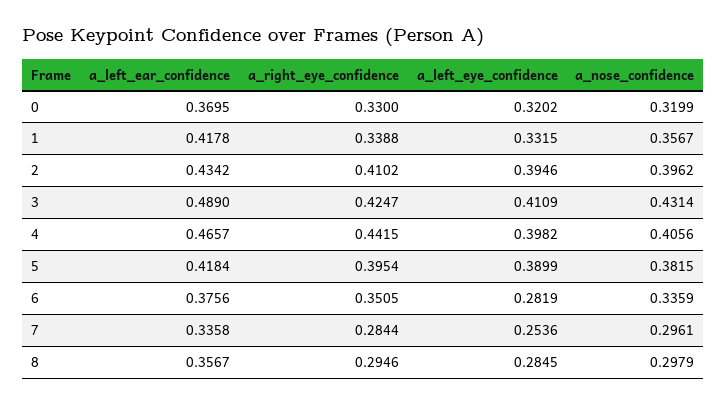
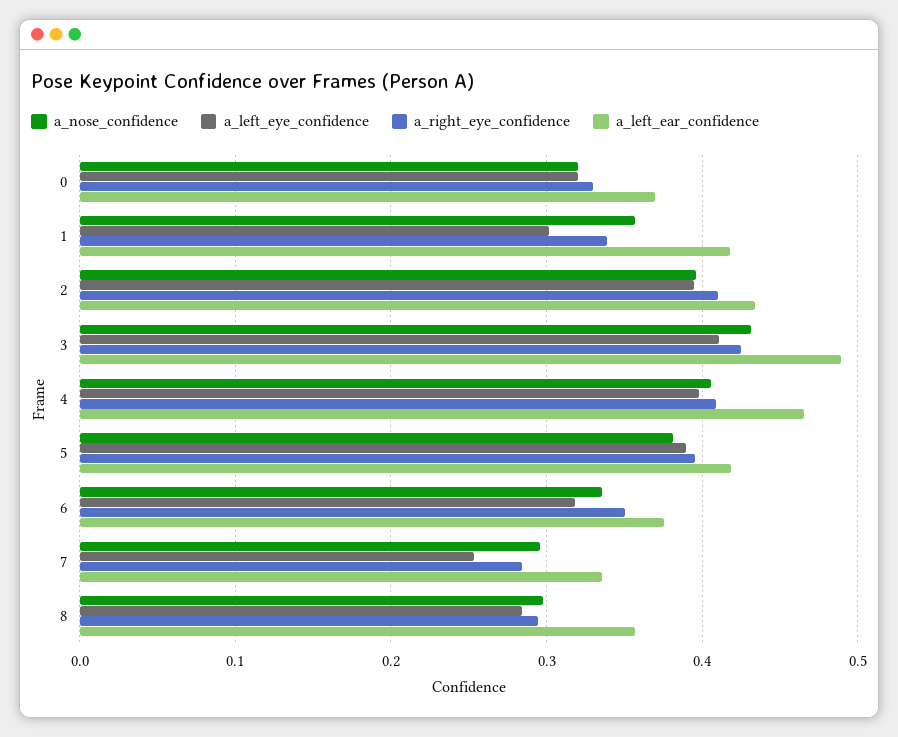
  {
    "a_left_ear_confidence": {
      "0": 0.3695,
      "1": 0.4178,
      "2": 0.4342,
      "3": 0.489,
      "4": 0.4657,
      "5": 0.4184,
      "6": 0.3756,
      "7": 0.3358,
      "8": 0.3567
    },
    "a_right_eye_confidence": {
      "0": 0.33,
      "1": 0.3388,
      "2": 0.4102,
      "3": 0.4247,
-     "4": 0.4415,
+     "4": 0.41,
      "5": 0.3954,
      "6": 0.3505,
      "7": 0.2844,
      "8": 0.2946
    },
    "a_left_eye_confidence": {
      "0": 0.3202,
-     "1": 0.3315,
+     "1": 0.3,
      "2": 0.3946,
      "3": 0.4109,
      "4": 0.3982,
      "5": 0.3899,
-     "6": 0.2819,
+     "6": 0.32,
      "7": 0.2536,
      "8": 0.2845
    },
    "a_nose_confidence": {
      "0": 0.3199,
      "1": 0.3567,
      "2": 0.3962,
      "3": 0.4314,
      "4": 0.4056,
      "5": 0.3815,
      "6": 0.3359,
      "7": 0.2961,
      "8": 0.2979
    }
  }

